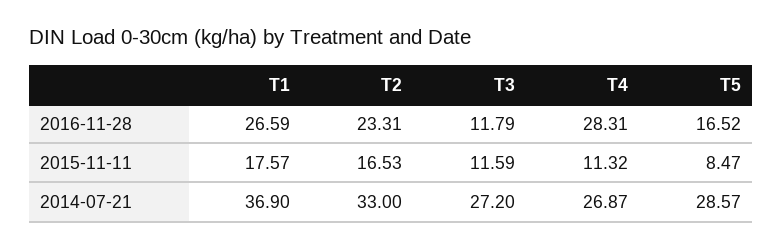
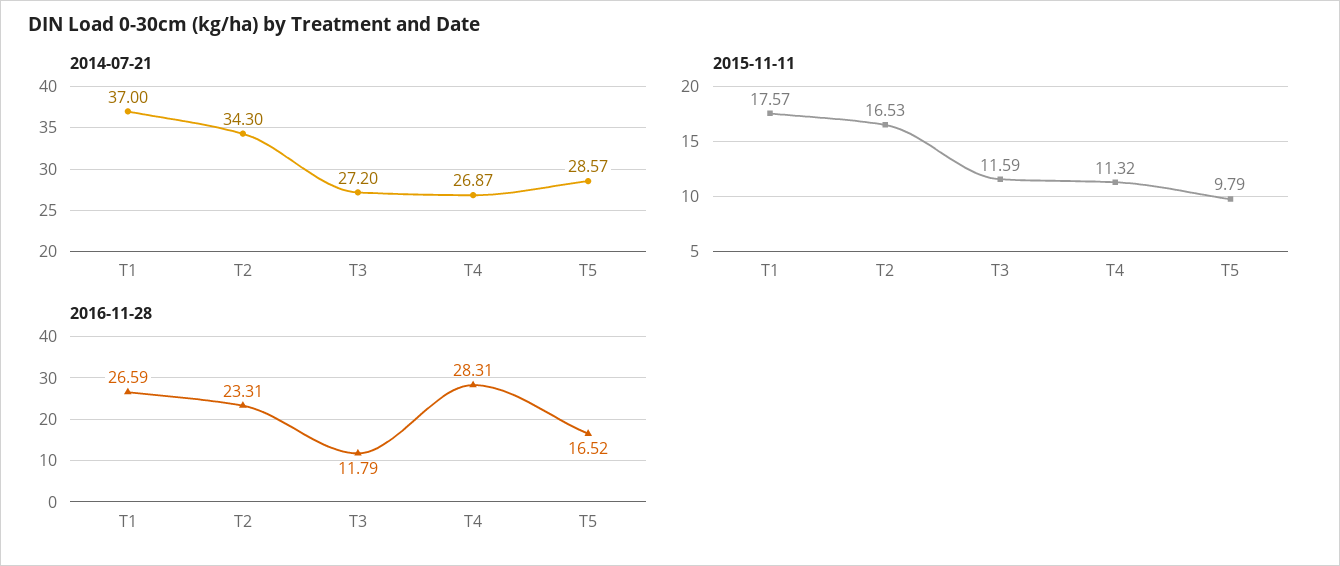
  {
    "2016-11-28": {
      "T1": 26.59,
      "T2": 23.31,
      "T3": 11.79,
      "T4": 28.31,
      "T5": 16.52
    },
    "2015-11-11": {
      "T1": 17.57,
      "T2": 16.53,
      "T3": 11.59,
      "T4": 11.32,
-     "T5": 8.47
+     "T5": 9.79
    },
    "2014-07-21": {
-     "T1": 36.9,
+     "T1": 37,
-     "T2": 33,
+     "T2": 34.3,
      "T3": 27.2,
      "T4": 26.87,
      "T5": 28.57
    }
  }

